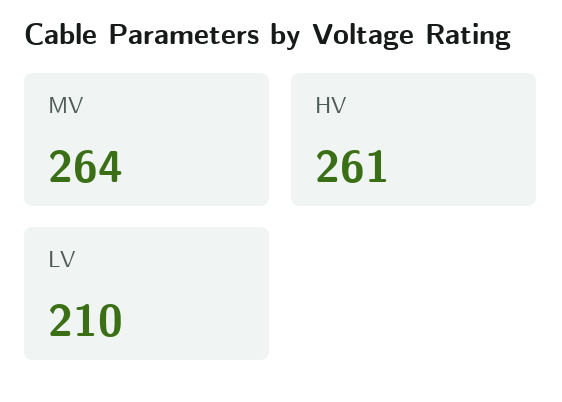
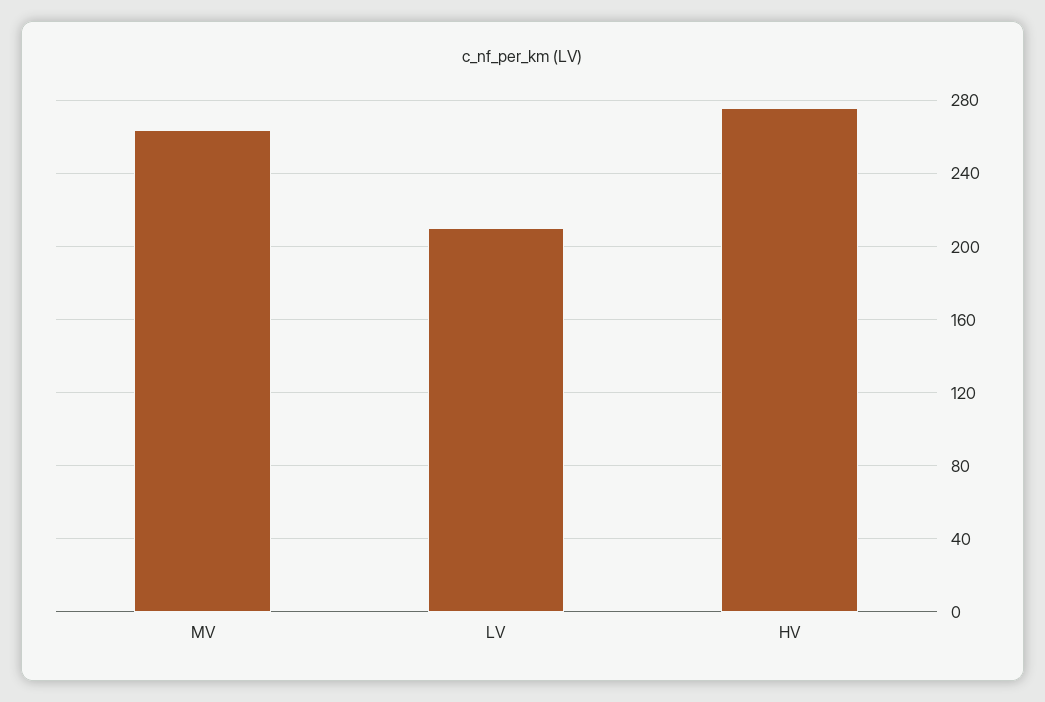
  {
    "MV": 264,
-   "HV": 261,
+   "HV": 275,
    "LV": 210
  }

